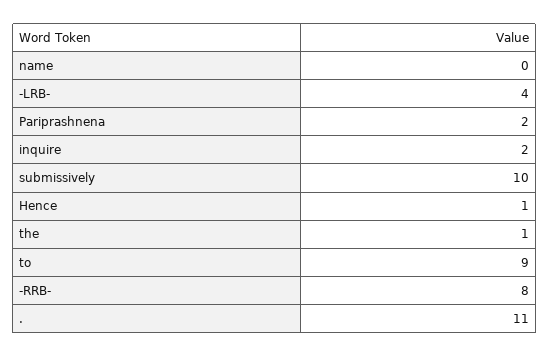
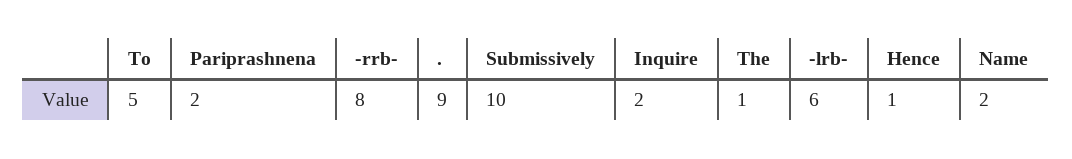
  {
-   "name": 0,
+   "name": 2,
-   "-LRB-": 4,
+   "-LRB-": 6,
    "Pariprashnena": 2,
    "inquire": 2,
    "submissively": 10,
    "Hence": 1,
    "the": 1,
-   "to": 9,
+   "to": 5,
    "-RRB-": 8,
-   ".": 11
+   ".": 9
  }

